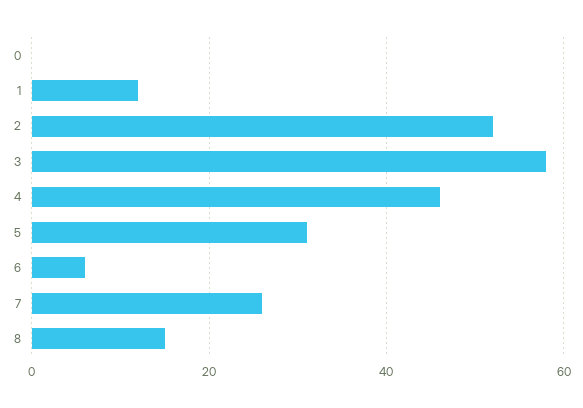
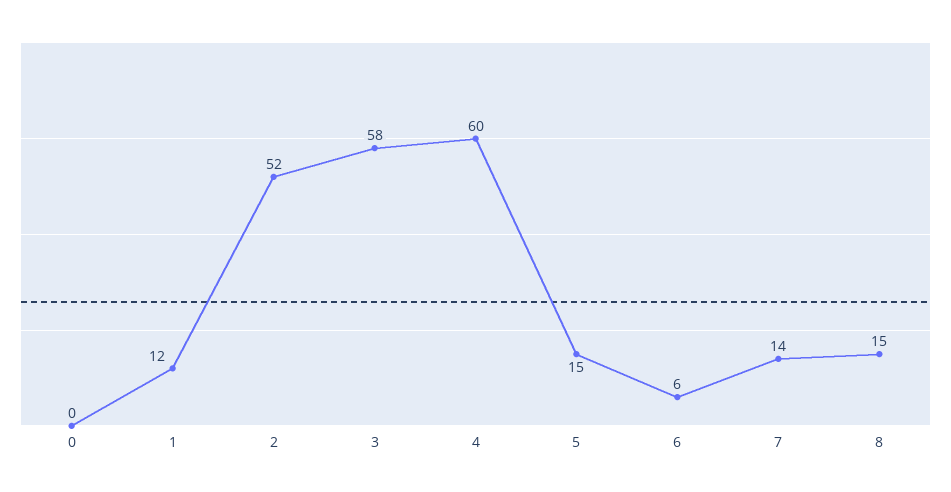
  {
    "0": 0,
    "1": 12,
    "2": 52,
    "3": 58,
-   "4": 45,
+   "4": 60,
-   "5": 30,
+   "5": 15,
    "6": 6,
-   "7": 25,
+   "7": 14,
    "8": 15
  }

